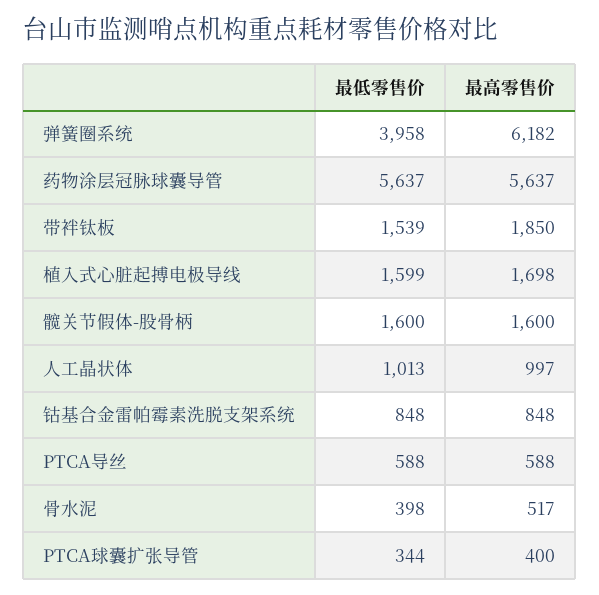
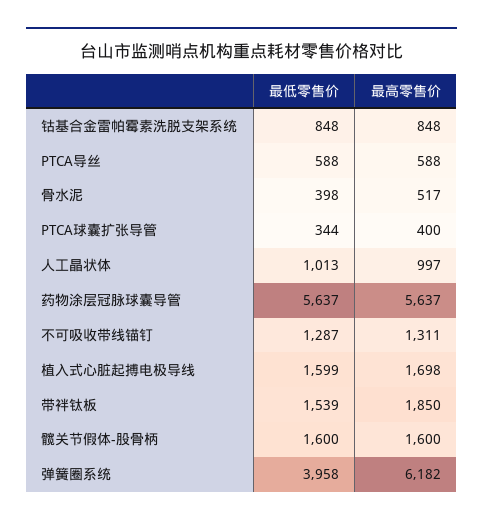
  {
    "最低零售价": {
      "弹簧圈系统": 3958,
      "药物涂层冠脉球囊导管": 5637,
      "带袢钛板": 1539,
      "植入式心脏起搏电极导线": 1599,
      "髋关节假体-股骨柄": 1600,
      "人工晶状体": 1013,
      "钴基合金雷帕霉素洗脱支架系统": 848,
      "PTCA导丝": 588,
      "骨水泥": 398,
-     "PTCA球囊扩张导管": 344
+     "PTCA球囊扩张导管": 344,
+     "不可吸收带线锚钉": 1287
    },
    "最高零售价": {
      "弹簧圈系统": 6182,
      "药物涂层冠脉球囊导管": 5637,
      "带袢钛板": 1850,
      "植入式心脏起搏电极导线": 1698,
      "髋关节假体-股骨柄": 1600,
      "人工晶状体": 997,
      "钴基合金雷帕霉素洗脱支架系统": 848,
      "PTCA导丝": 588,
      "骨水泥": 517,
-     "PTCA球囊扩张导管": 400
+     "PTCA球囊扩张导管": 400,
+     "不可吸收带线锚钉": 1311
    }
  }

